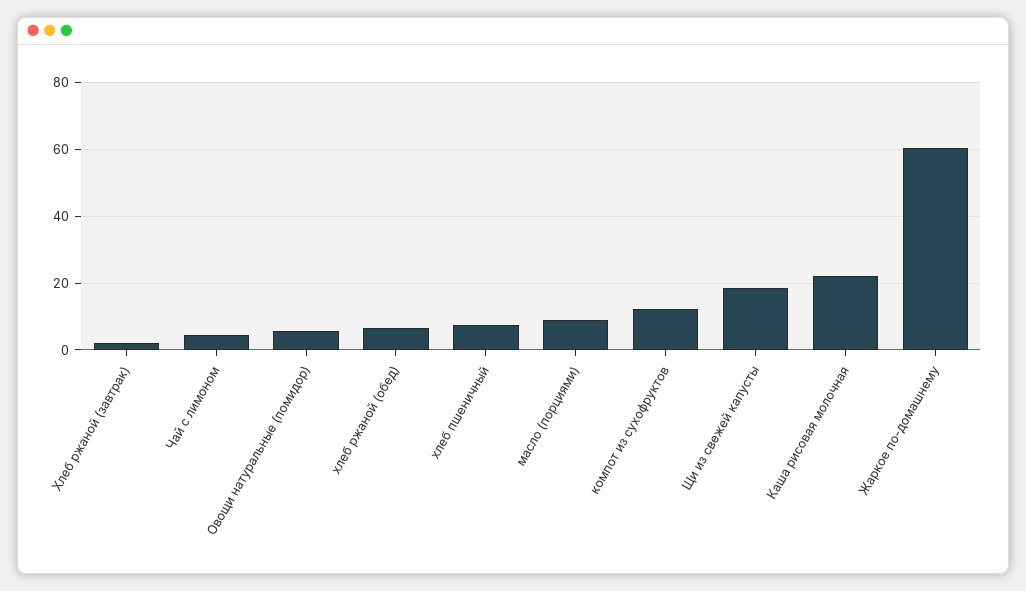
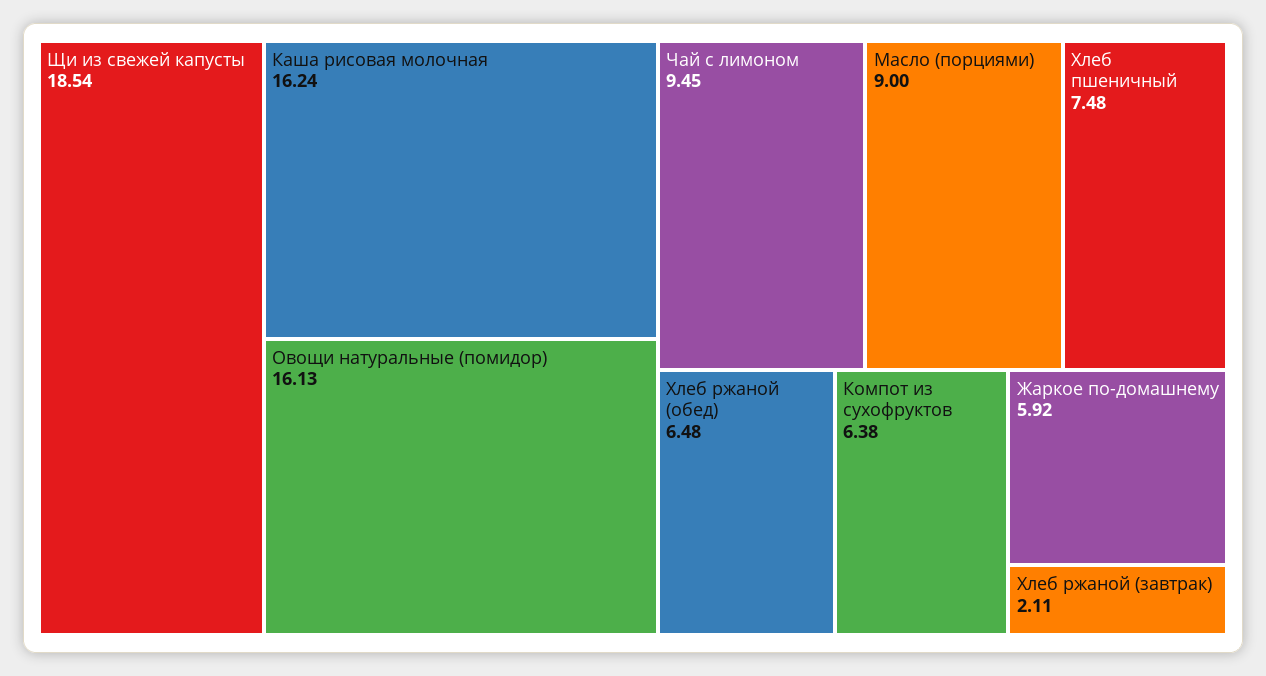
  {
    "Хлеб ржаной (завтрак)": 2.11,
-   "Чай с лимоном": 4,
+   "Чай с лимоном": 9.45,
-   "Овощи натуральные (помидор)": 6,
+   "Овощи натуральные (помидор)": 16.13,
    "хлеб ржаной (обед)": 6.48,
    "хлеб пшеничный": 7.48,
    "масло (порциями)": 9,
-   "компот из сухофруктов": 12,
+   "компот из сухофруктов": 6.38,
    "Щи из свежей капусты": 18.54,
-   "Каша рисовая молочная": 22,
+   "Каша рисовая молочная": 16.24,
-   "Жаркое по-домашнему": 60
+   "Жаркое по-домашнему": 5.92
  }

